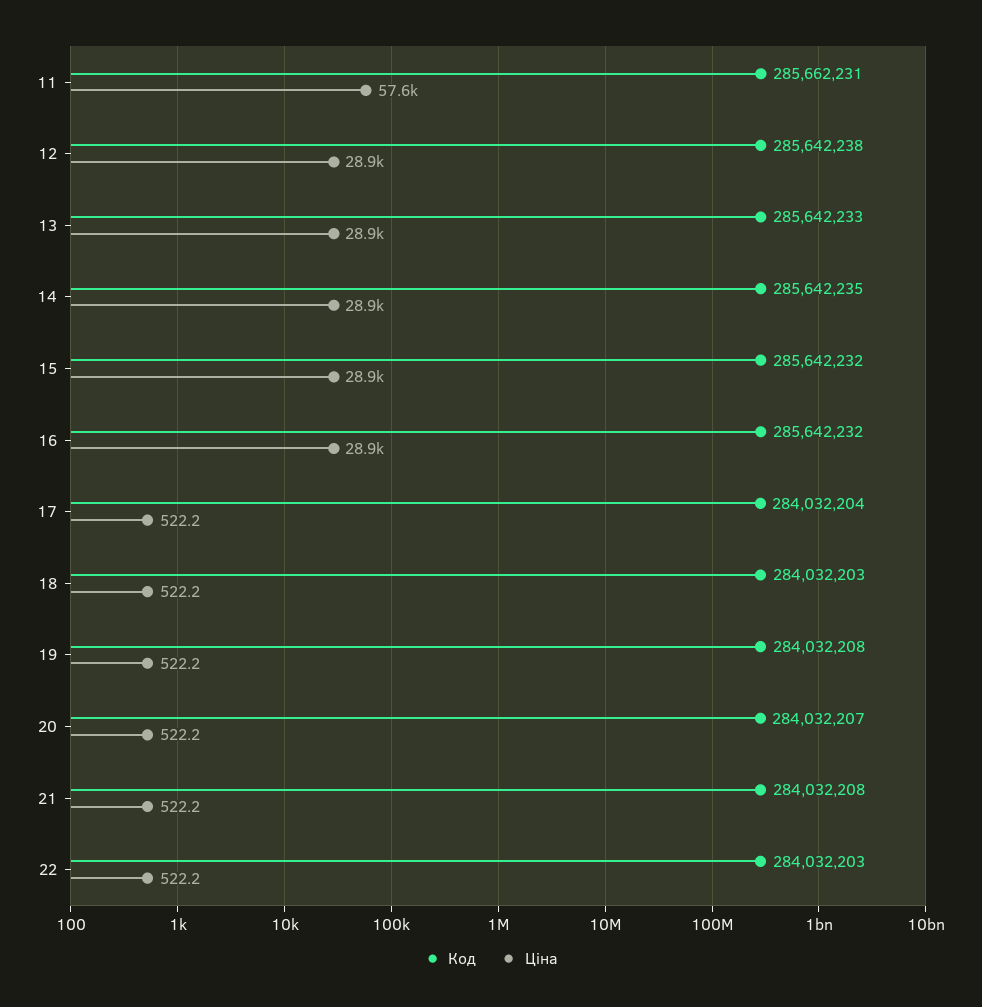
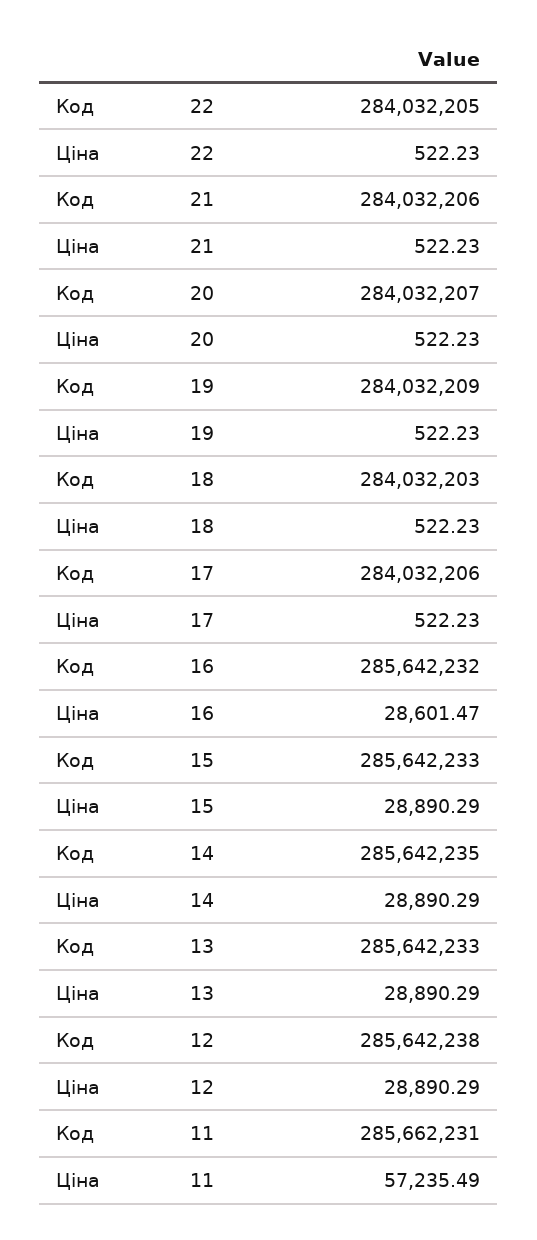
  {
    "Код": {
      "11": 285662231,
      "12": 285642238,
      "13": 285642233,
      "14": 285642235,
-     "15": 285642232,
+     "15": 285642233,
      "16": 285642232,
-     "17": 284032204,
+     "17": 284032206,
      "18": 284032203,
-     "19": 284032208,
+     "19": 284032209,
      "20": 284032207,
-     "21": 284032208,
+     "21": 284032206,
-     "22": 284032203
+     "22": 284032205
    },
    "Ціна": {
-     "11": 57600,
+     "11": 57235.49,
      "12": 28890.29,
      "13": 28890.29,
      "14": 28890.29,
      "15": 28890.29,
-     "16": 28900,
+     "16": 28601.47,
      "17": 522.23,
      "18": 522.23,
      "19": 522.23,
      "20": 522.23,
      "21": 522.23,
      "22": 522.23
    }
  }

